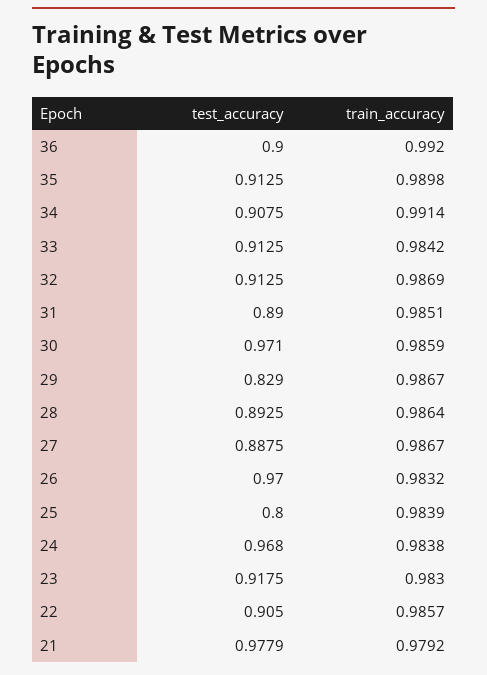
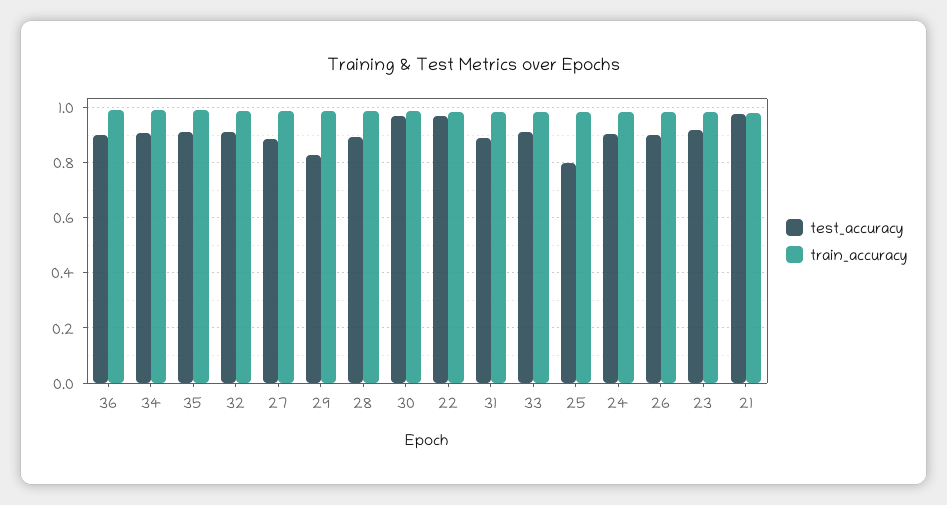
  {
    "test_accuracy": {
      "36": 0.9,
      "35": 0.9125,
      "34": 0.9075,
      "33": 0.9125,
      "32": 0.9125,
      "31": 0.89,
      "30": 0.971,
      "29": 0.829,
      "28": 0.8925,
      "27": 0.8875,
-     "26": 0.97,
+     "26": 0.9,
      "25": 0.8,
-     "24": 0.968,
+     "24": 0.9,
      "23": 0.9175,
-     "22": 0.905,
+     "22": 0.975,
      "21": 0.9779
    },
    "train_accuracy": {
      "36": 0.992,
      "35": 0.9898,
      "34": 0.9914,
      "33": 0.9842,
      "32": 0.9869,
      "31": 0.9851,
      "30": 0.9859,
      "29": 0.9867,
      "28": 0.9864,
      "27": 0.9867,
      "26": 0.9832,
      "25": 0.9839,
      "24": 0.9838,
      "23": 0.983,
      "22": 0.9857,
      "21": 0.9792
    }
  }

